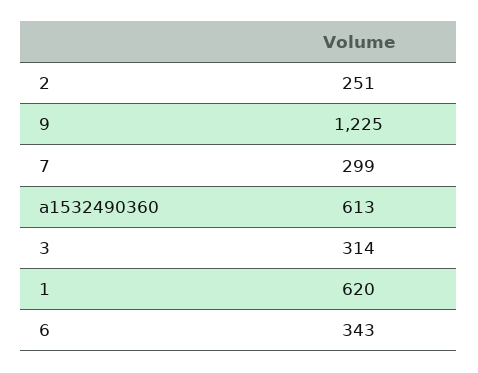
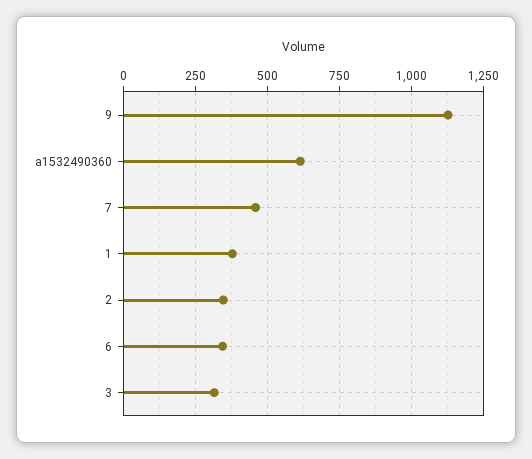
  {
-   "2": 251,
+   "2": 350,
-   "9": 1225,
+   "9": 1125,
-   "7": 299,
+   "7": 450,
    "a1532490360": 613,
    "3": 314,
-   "1": 620,
+   "1": 375,
    "6": 343
  }

